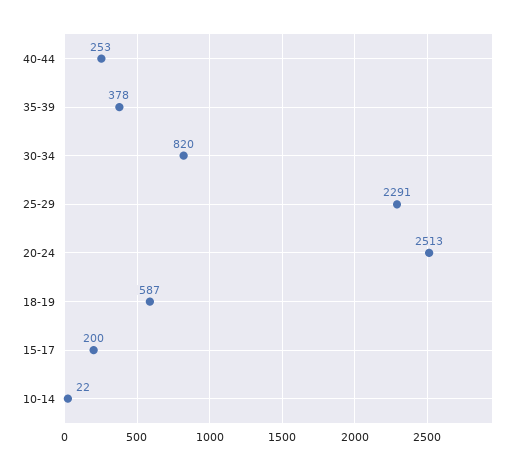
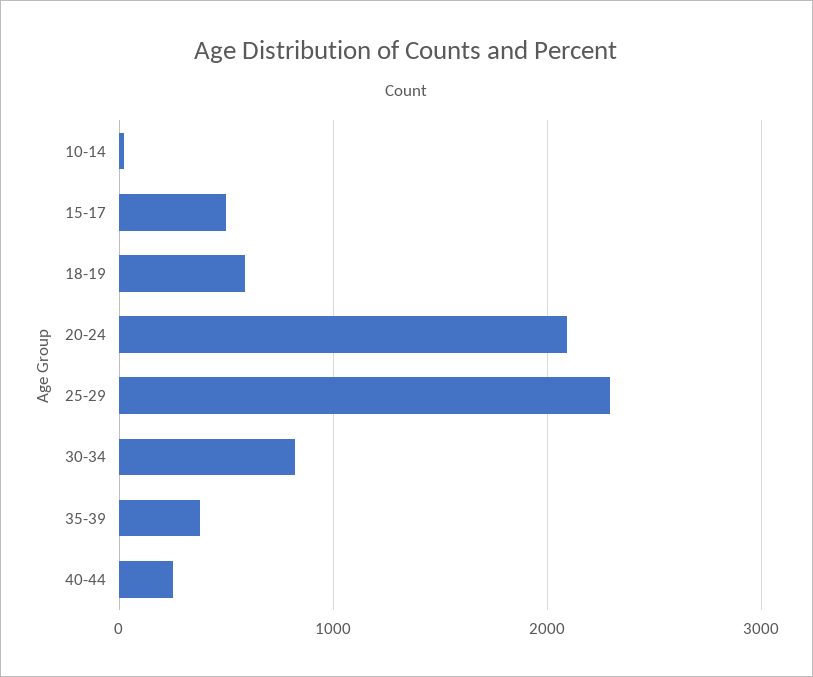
  {
    "40-44": 253,
    "35-39": 378,
    "30-34": 820,
    "25-29": 2291,
-   "20-24": 2513,
+   "20-24": 2100,
    "18-19": 587,
-   "15-17": 200,
+   "15-17": 500,
    "10-14": 22
  }

